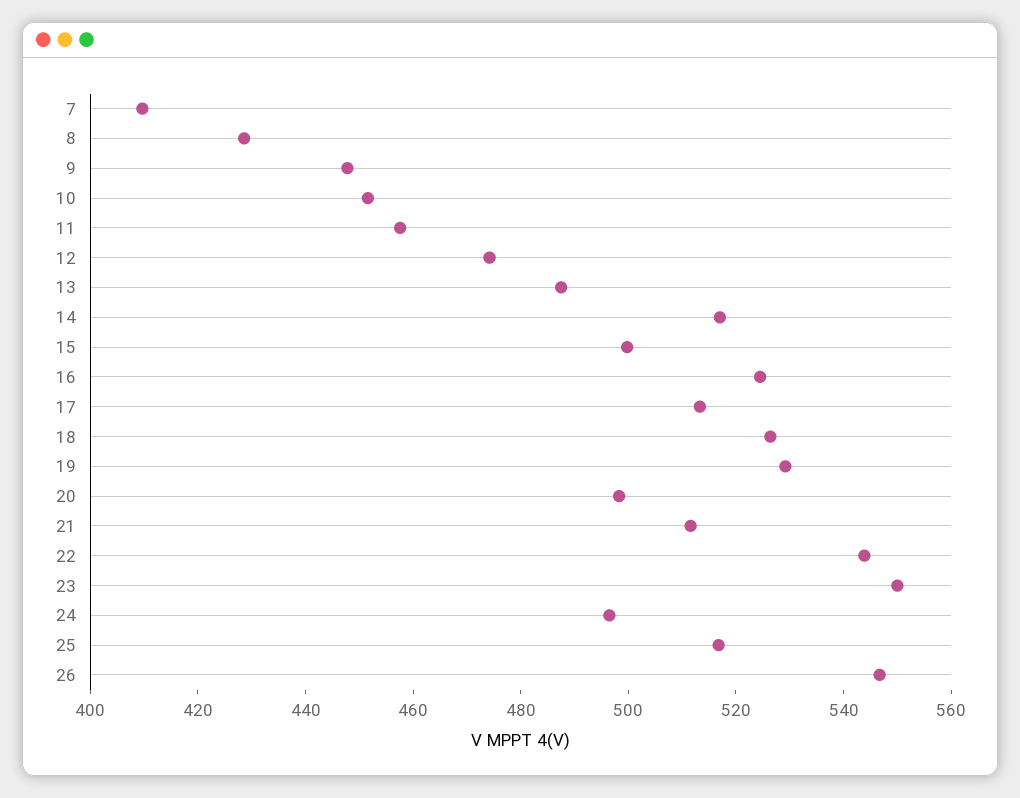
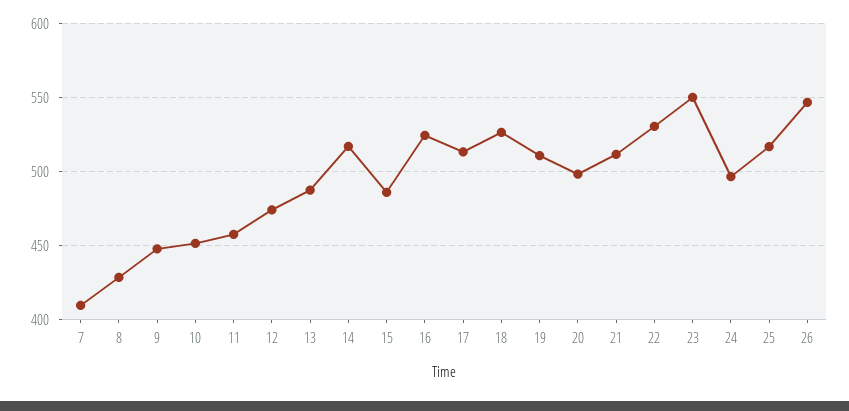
  {
    "7": 410,
    "8": 430,
    "9": 450,
    "10": 450,
    "11": 460,
    "12": 475,
    "13": 490,
    "14": 515,
-   "15": 500,
+   "15": 485,
    "16": 525,
    "17": 515,
    "18": 525,
-   "19": 530,
+   "19": 510,
    "20": 500,
    "21": 510,
-   "22": 545,
+   "22": 530,
    "23": 550,
    "24": 495,
    "25": 515,
    "26": 545
  }

